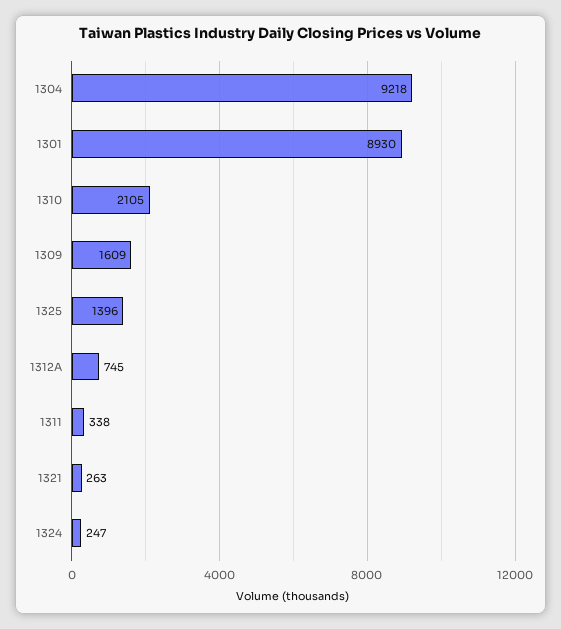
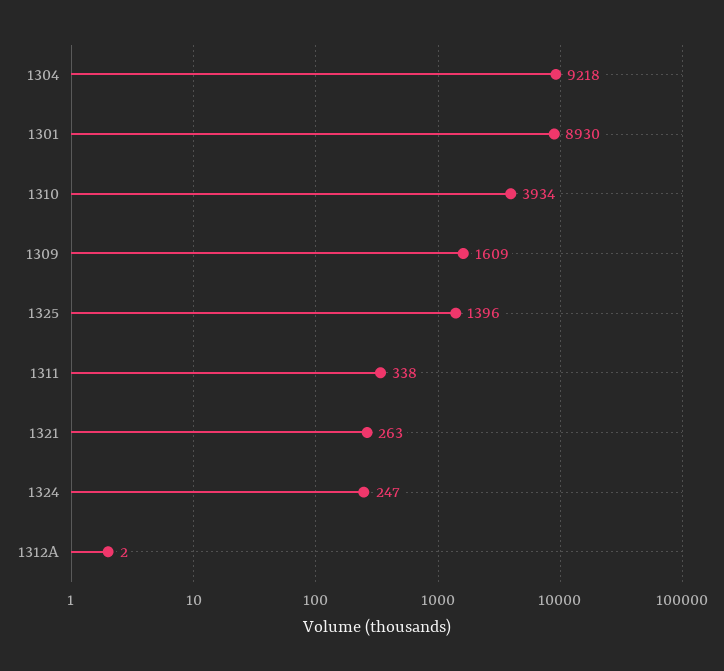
  {
    "1304": 9218,
    "1301": 8930,
-   "1310": 2105,
+   "1310": 3934,
    "1309": 1609,
    "1325": 1396,
-   "1312A": 745,
+   "1312A": 2,
    "1311": 338,
    "1321": 263,
    "1324": 247
  }

